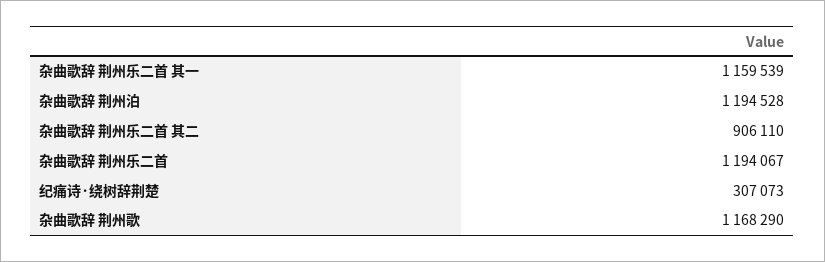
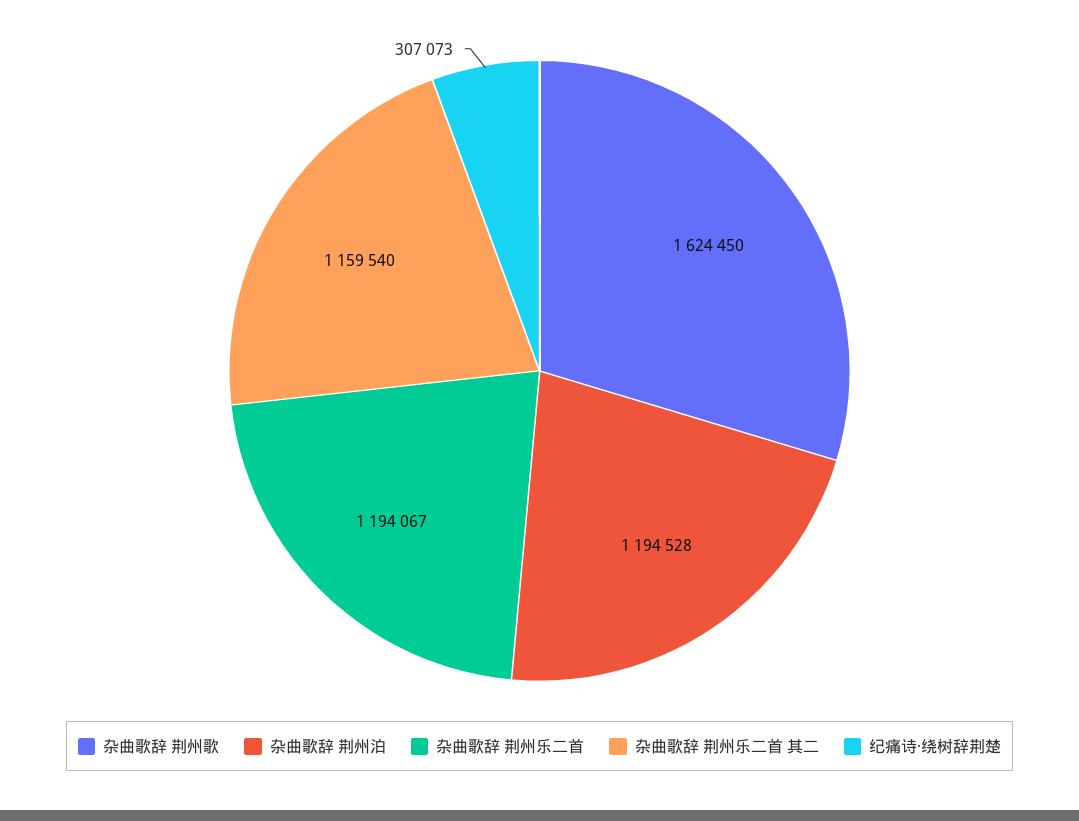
  {
-   "杂曲歌辞 荆州乐二首 其一": 1159539,
    "杂曲歌辞 荆州泊": 1194528,
-   "杂曲歌辞 荆州乐二首 其二": 906110,
+   "杂曲歌辞 荆州乐二首 其二": 1159540,
    "杂曲歌辞 荆州乐二首": 1194067,
    "纪痛诗·绕树辞荆楚": 307073,
-   "杂曲歌辞 荆州歌": 1168290
+   "杂曲歌辞 荆州歌": 1624450
  }

